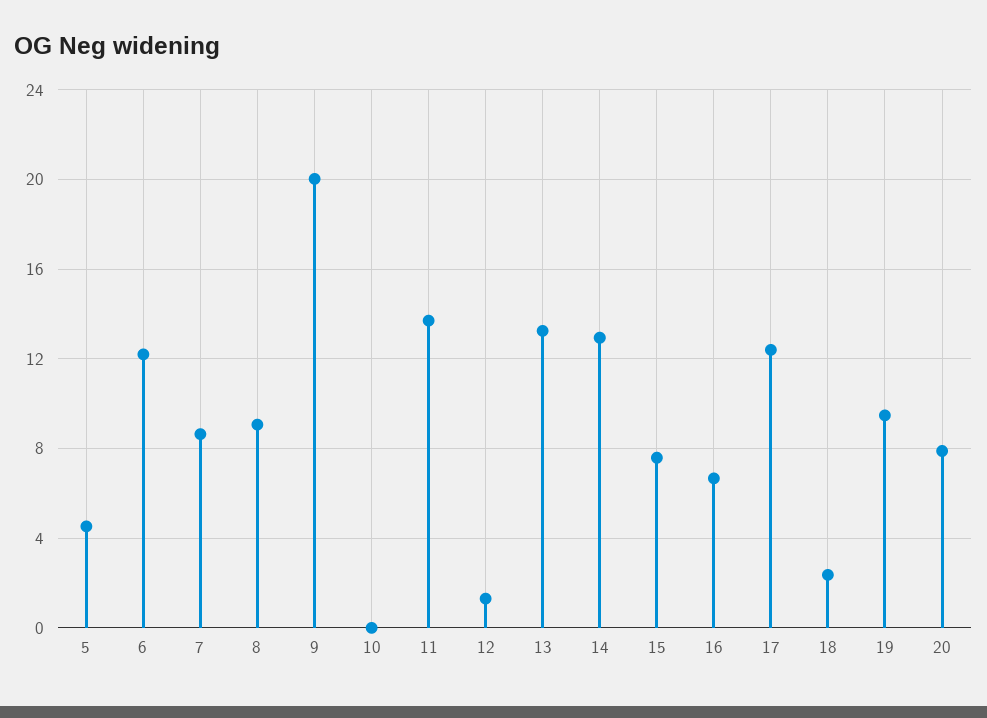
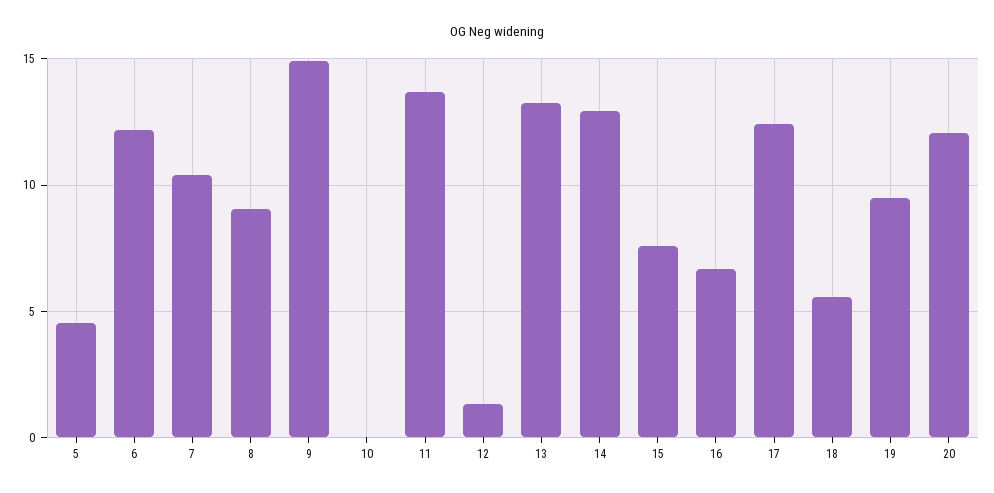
  {
    "5": 4.5,
    "6": 12,
-   "7": 8.5,
+   "7": 10.5,
    "8": 9,
-   "9": 20,
+   "9": 15,
    "10": 0,
    "11": 13.5,
    "12": 1.5,
    "13": 13.5,
    "14": 13,
    "15": 7.5,
    "16": 6.5,
    "17": 12.5,
-   "18": 2.5,
+   "18": 5.5,
    "19": 9.5,
-   "20": 8
+   "20": 12
  }

